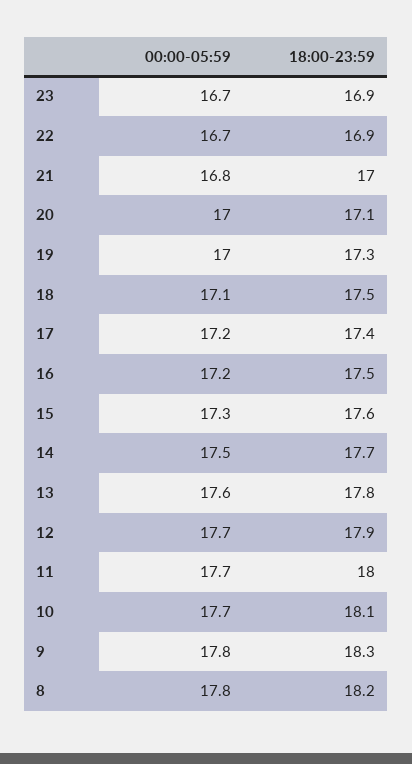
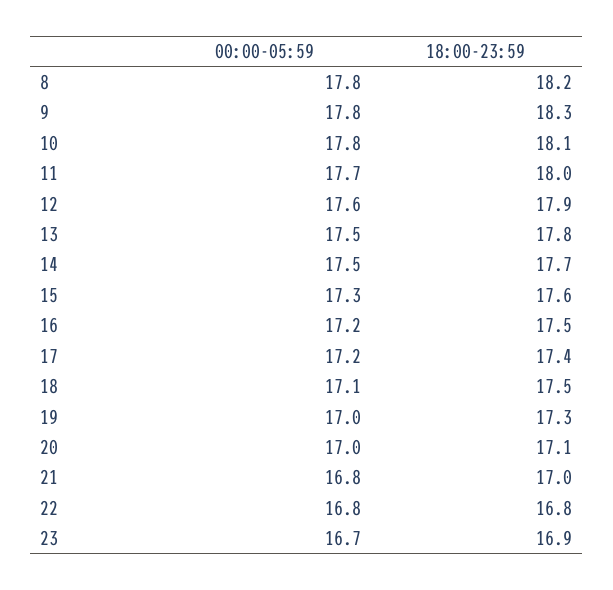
  {
    "00:00-05:59": {
      "23": 16.7,
-     "22": 16.7,
+     "22": 16.8,
      "21": 16.8,
      "20": 17,
      "19": 17,
      "18": 17.1,
      "17": 17.2,
      "16": 17.2,
      "15": 17.3,
      "14": 17.5,
-     "13": 17.6,
+     "13": 17.5,
-     "12": 17.7,
+     "12": 17.6,
      "11": 17.7,
-     "10": 17.7,
+     "10": 17.8,
      "9": 17.8,
      "8": 17.8
    },
    "18:00-23:59": {
      "23": 16.9,
-     "22": 16.9,
+     "22": 16.8,
      "21": 17,
      "20": 17.1,
      "19": 17.3,
      "18": 17.5,
      "17": 17.4,
      "16": 17.5,
      "15": 17.6,
      "14": 17.7,
      "13": 17.8,
      "12": 17.9,
      "11": 18,
      "10": 18.1,
      "9": 18.3,
      "8": 18.2
    }
  }

